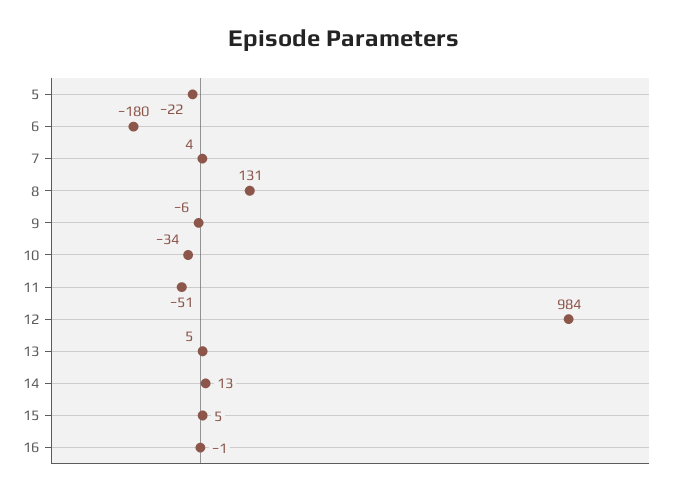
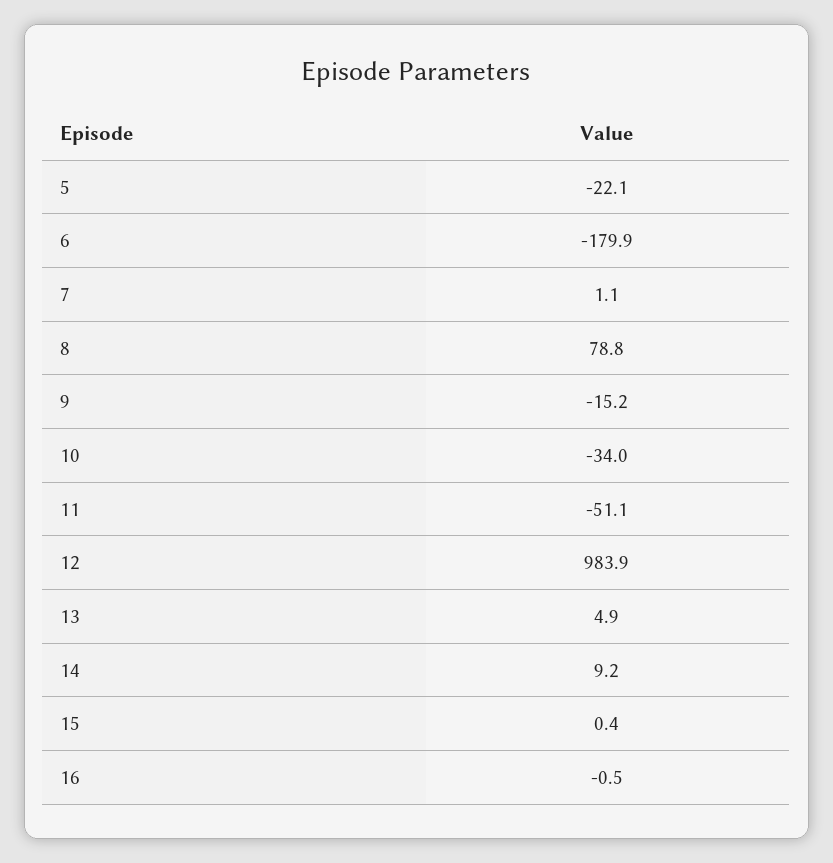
  {
    "5": -22.1,
    "6": -179.9,
-   "7": 4,
+   "7": 1.1,
-   "8": 131,
+   "8": 78.8,
-   "9": -6,
+   "9": -15.2,
    "10": -34,
    "11": -51.1,
    "12": 983.9,
    "13": 4.9,
-   "14": 13,
+   "14": 9.2,
-   "15": 5,
+   "15": 0.4,
    "16": -0.5
  }

